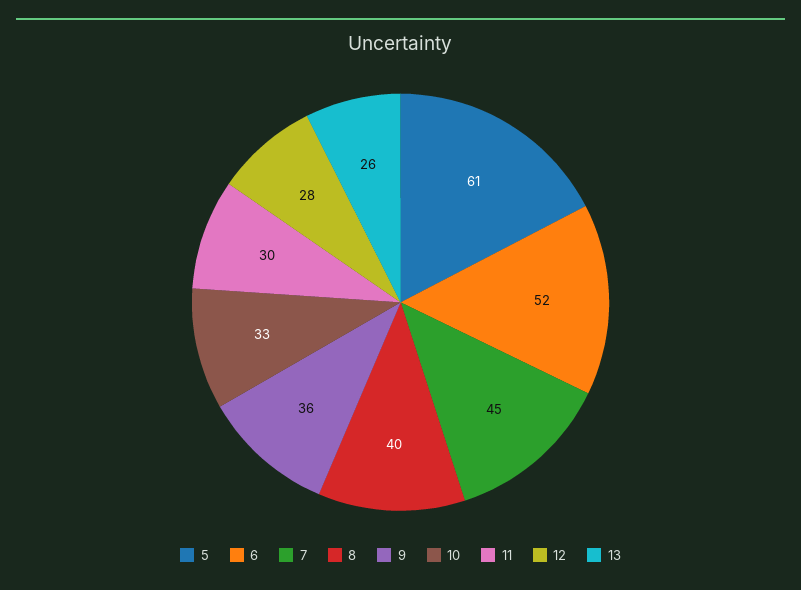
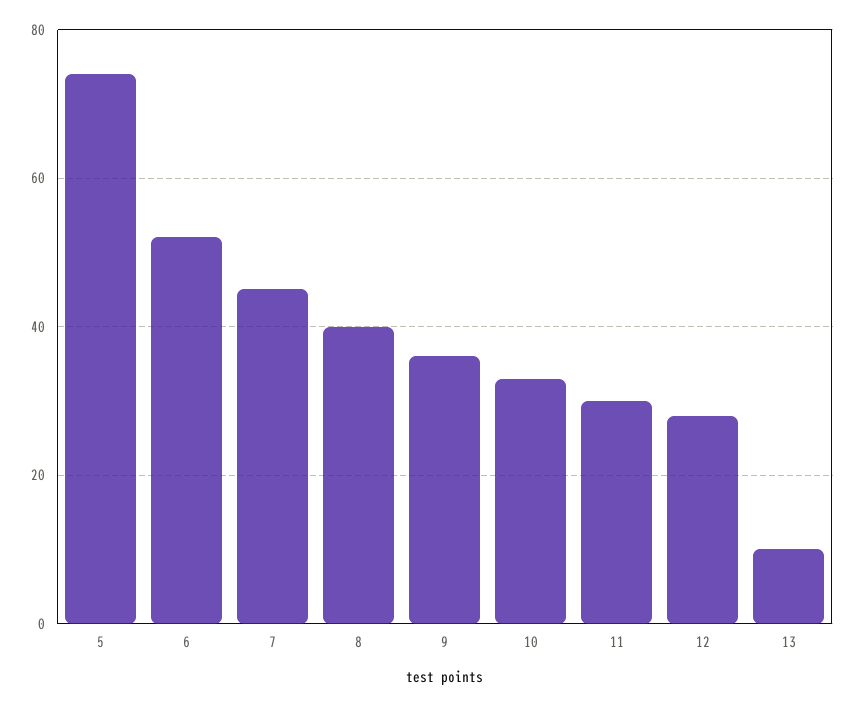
  {
-   "5": 61,
+   "5": 75,
    "6": 52,
    "7": 45,
    "8": 40,
    "9": 36,
    "10": 33,
    "11": 30,
    "12": 28,
-   "13": 26
+   "13": 10
  }

